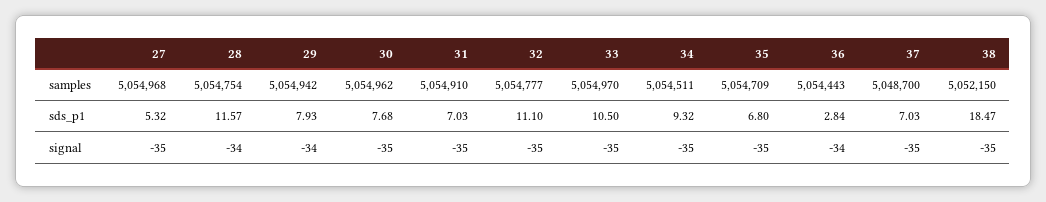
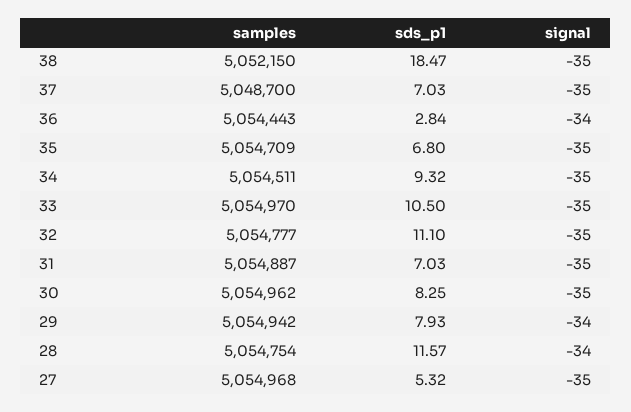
  {
    "27": {
      "samples": 5054968,
      "sds_p1": 5.32,
      "signal": -35
    },
    "28": {
      "samples": 5054754,
      "sds_p1": 11.57,
      "signal": -34
    },
    "29": {
      "samples": 5054942,
      "sds_p1": 7.93,
      "signal": -34
    },
    "30": {
      "samples": 5054962,
-     "sds_p1": 7.68,
+     "sds_p1": 8.25,
      "signal": -35
    },
    "31": {
-     "samples": 5054910,
+     "samples": 5054887,
      "sds_p1": 7.03,
      "signal": -35
    },
    "32": {
      "samples": 5054777,
      "sds_p1": 11.1,
      "signal": -35
    },
    "33": {
      "samples": 5054970,
      "sds_p1": 10.5,
      "signal": -35
    },
    "34": {
      "samples": 5054511,
      "sds_p1": 9.32,
      "signal": -35
    },
    "35": {
      "samples": 5054709,
      "sds_p1": 6.8,
      "signal": -35
    },
    "36": {
      "samples": 5054443,
      "sds_p1": 2.84,
      "signal": -34
    },
    "37": {
      "samples": 5048700,
      "sds_p1": 7.03,
      "signal": -35
    },
    "38": {
      "samples": 5052150,
      "sds_p1": 18.47,
      "signal": -35
    }
  }

